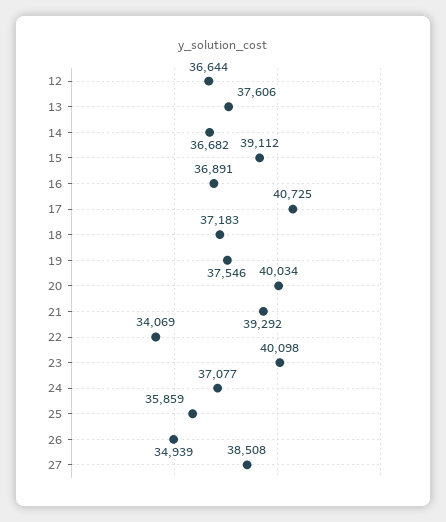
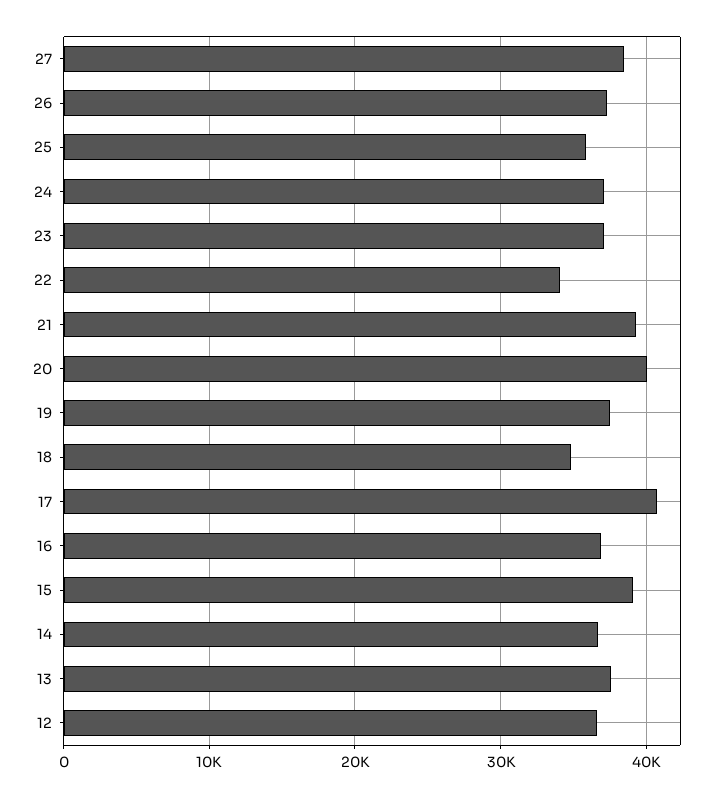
  {
    "12": 36644,
    "13": 37606,
    "14": 36682,
    "15": 39112,
    "16": 36891,
    "17": 40725,
-   "18": 37183,
+   "18": 35000,
    "19": 37546,
    "20": 40034,
    "21": 39292,
    "22": 34069,
-   "23": 40098,
+   "23": 37000,
    "24": 37077,
    "25": 35859,
-   "26": 34939,
+   "26": 37000,
    "27": 38508
  }

